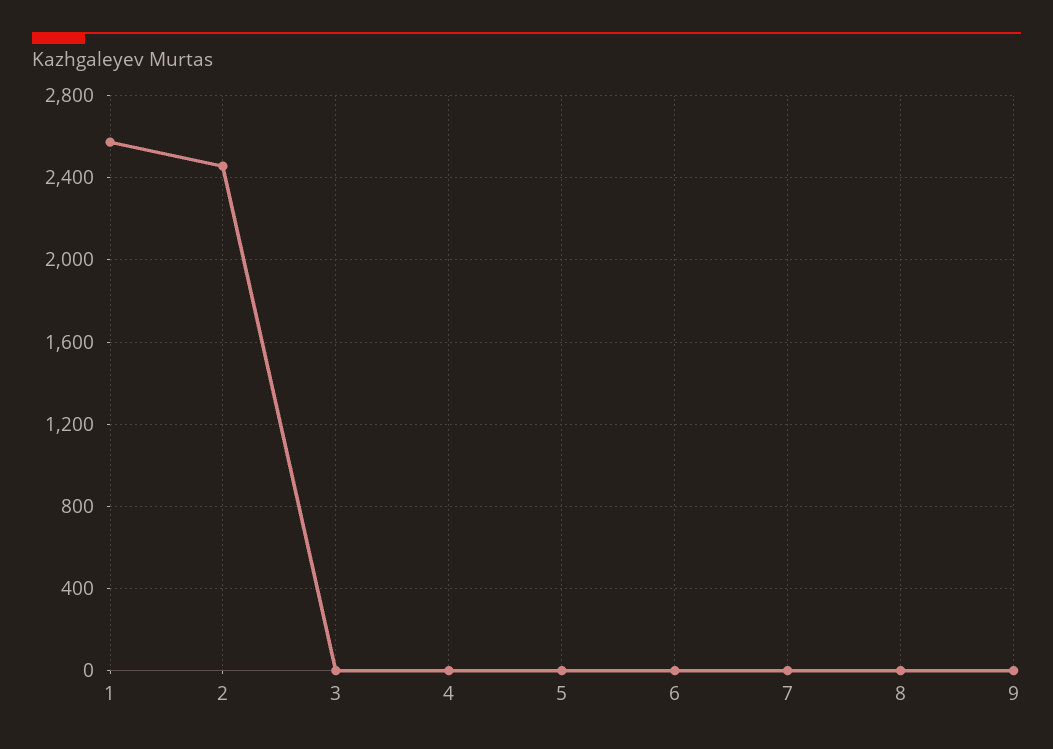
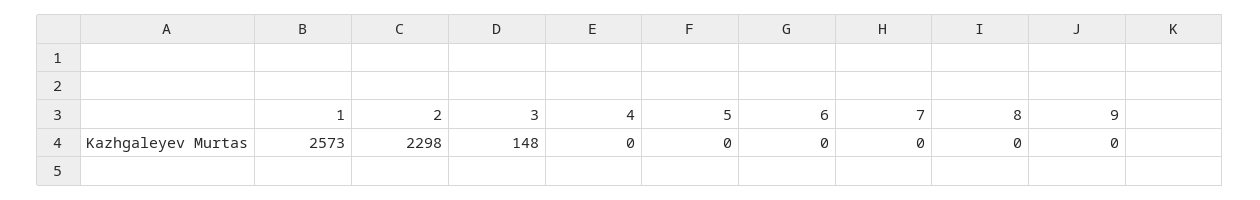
  {
    "1": 2573,
-   "2": 2450,
+   "2": 2298,
-   "3": 0,
+   "3": 148,
    "4": 0,
    "5": 0,
    "6": 0,
    "7": 0,
    "8": 0,
    "9": 0
  }

